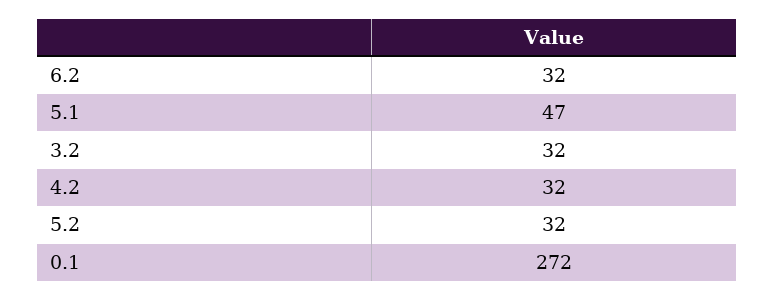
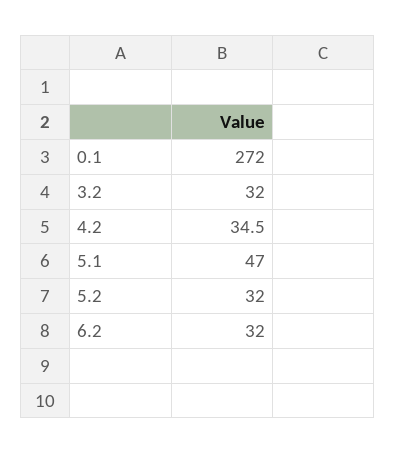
  {
    "6.2": 32,
    "5.1": 47,
    "3.2": 32,
-   "4.2": 32,
+   "4.2": 34.5,
    "5.2": 32,
    "0.1": 272
  }

